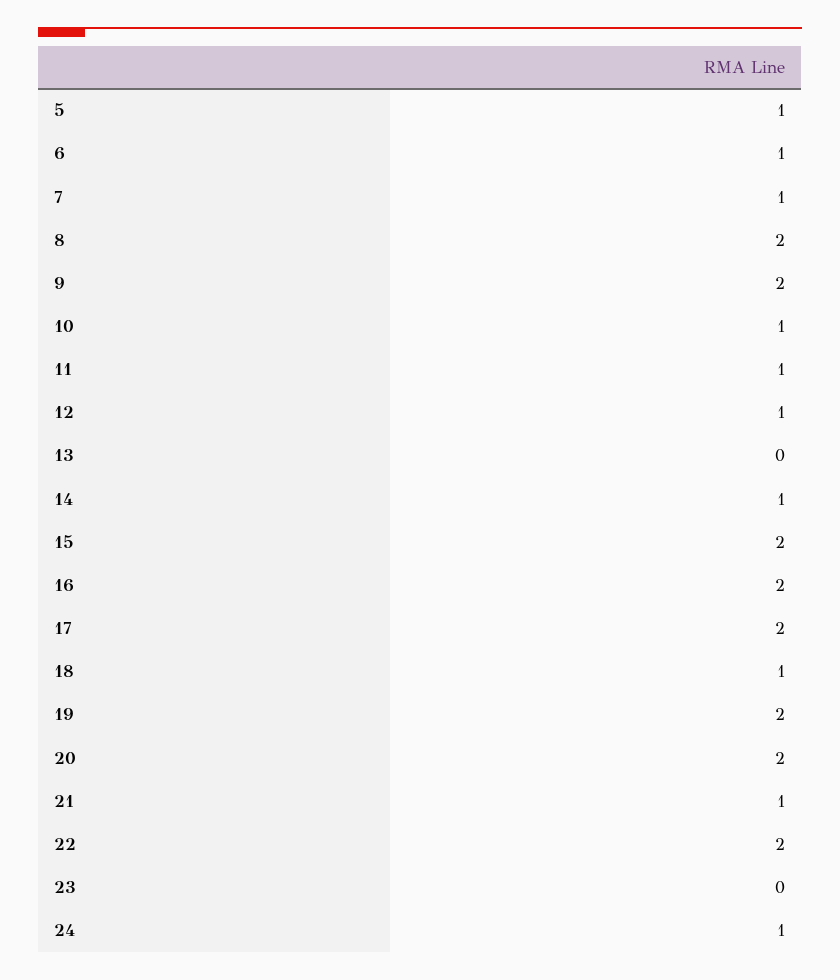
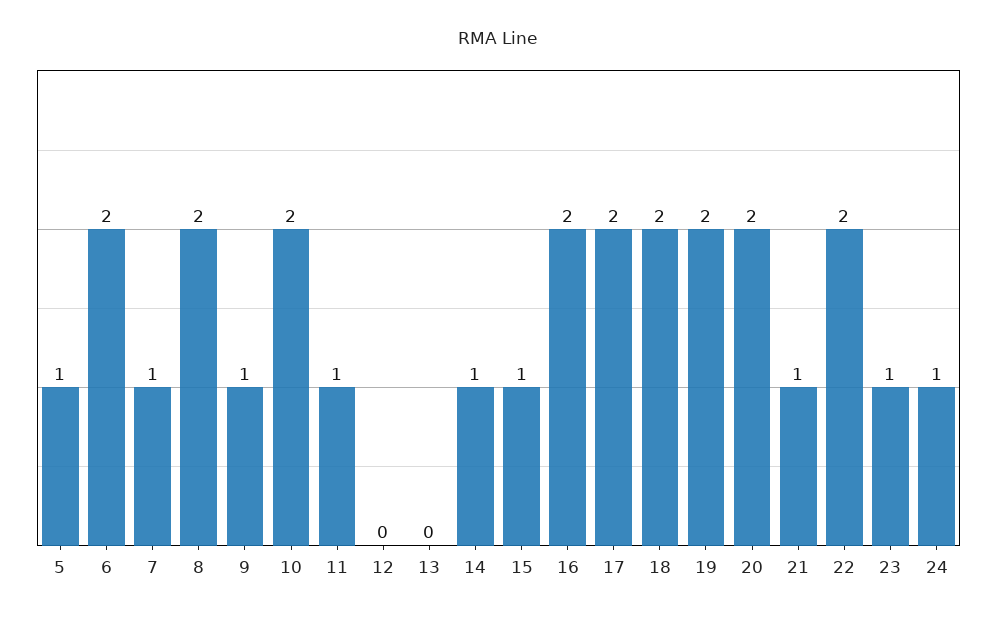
  {
    "5": 1,
-   "6": 1,
+   "6": 2,
    "7": 1,
    "8": 2,
-   "9": 2,
+   "9": 1,
-   "10": 1,
+   "10": 2,
    "11": 1,
-   "12": 1,
+   "12": 0,
    "13": 0,
    "14": 1,
-   "15": 2,
+   "15": 1,
    "16": 2,
    "17": 2,
-   "18": 1,
+   "18": 2,
    "19": 2,
    "20": 2,
    "21": 1,
    "22": 2,
-   "23": 0,
+   "23": 1,
    "24": 1
  }

